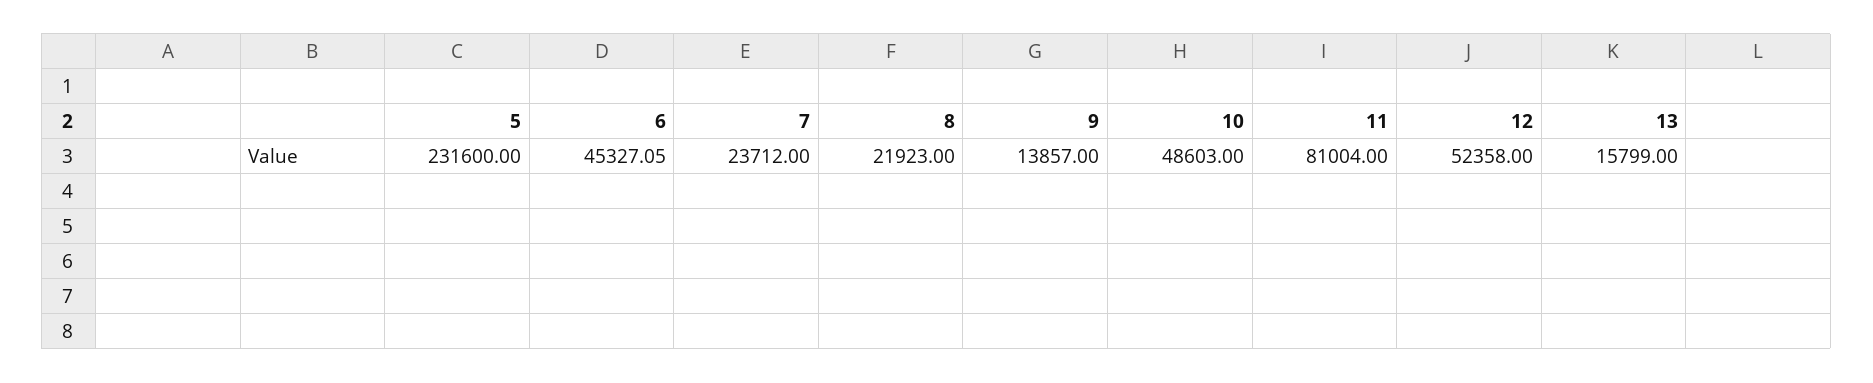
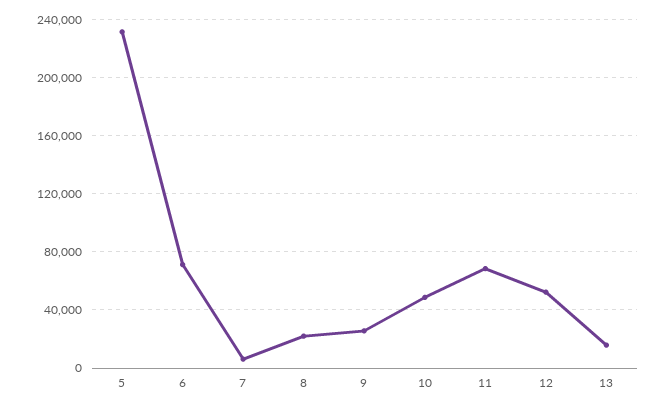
  {
    "5": 231600,
-   "6": 45327.05,
+   "6": 70000,
-   "7": 23712,
+   "7": 5000,
    "8": 21923,
-   "9": 13857,
+   "9": 25000,
    "10": 48603,
-   "11": 81004,
+   "11": 70000,
    "12": 52358,
    "13": 15799
  }

